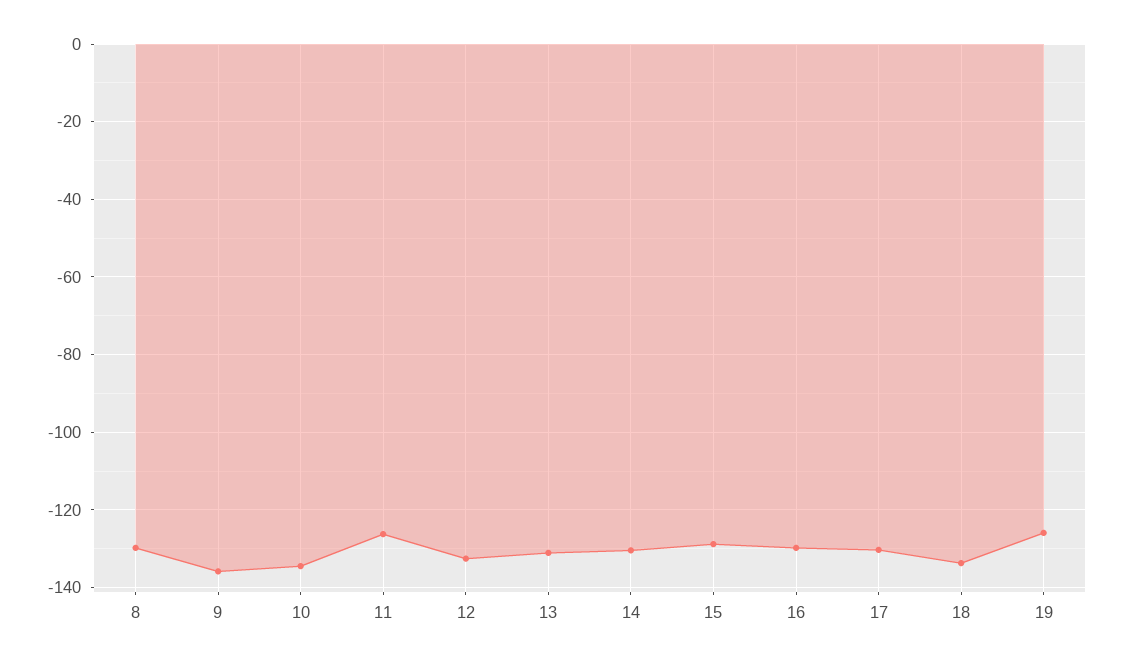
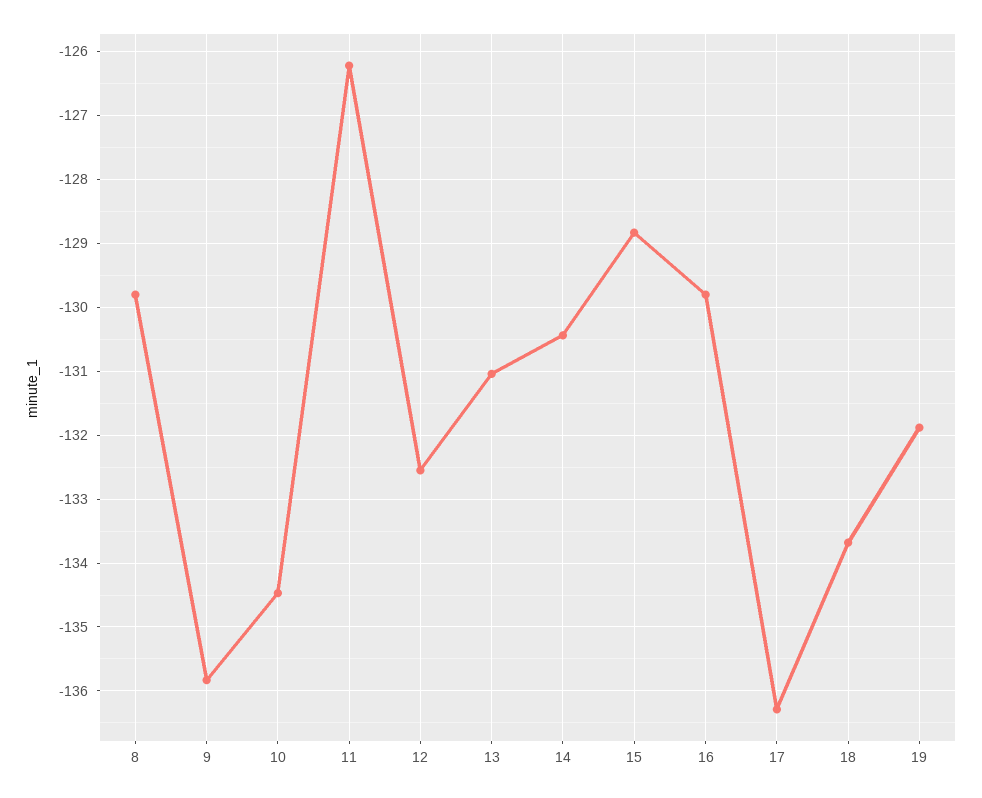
  {
    "8": -129.8,
    "9": -135.8,
    "10": -134.5,
    "11": -126.2,
    "12": -132.6,
    "13": -131,
    "14": -130.4,
    "15": -128.8,
    "16": -129.8,
-   "17": -130,
+   "17": -136.3,
    "18": -133.7,
-   "19": -126
+   "19": -131.9
  }

